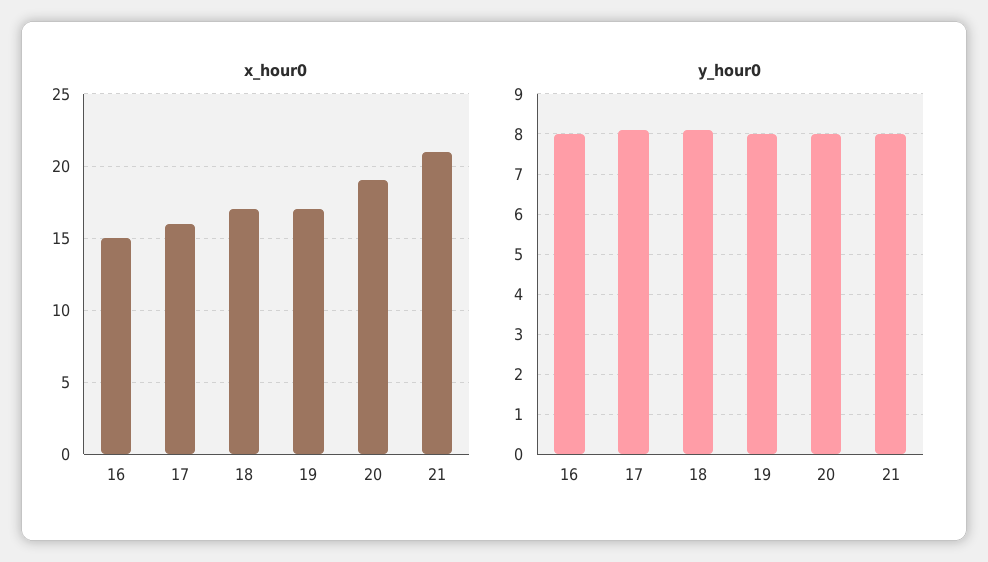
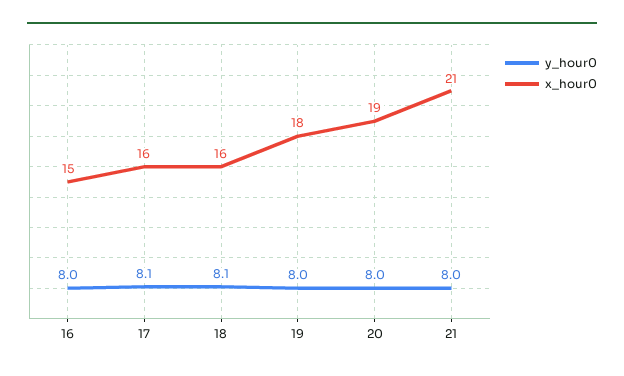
  {
    "x_hour0": {
      "16": 15,
      "17": 16,
-     "18": 17,
+     "18": 16,
-     "19": 17,
+     "19": 18,
      "20": 19,
      "21": 21
    },
    "y_hour0": {
      "16": 8,
      "17": 8.1,
      "18": 8.1,
      "19": 8,
      "20": 8,
      "21": 8
    }
  }

